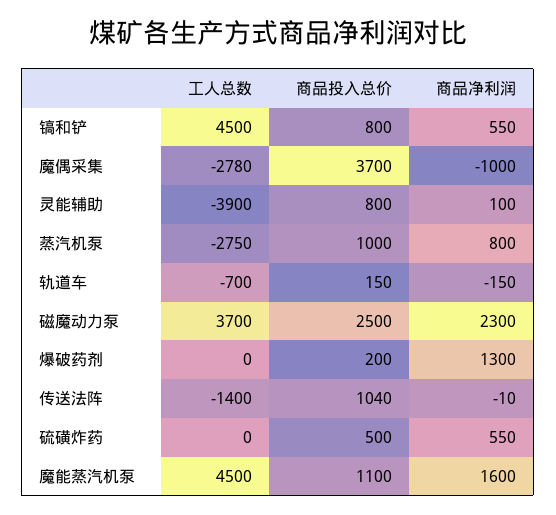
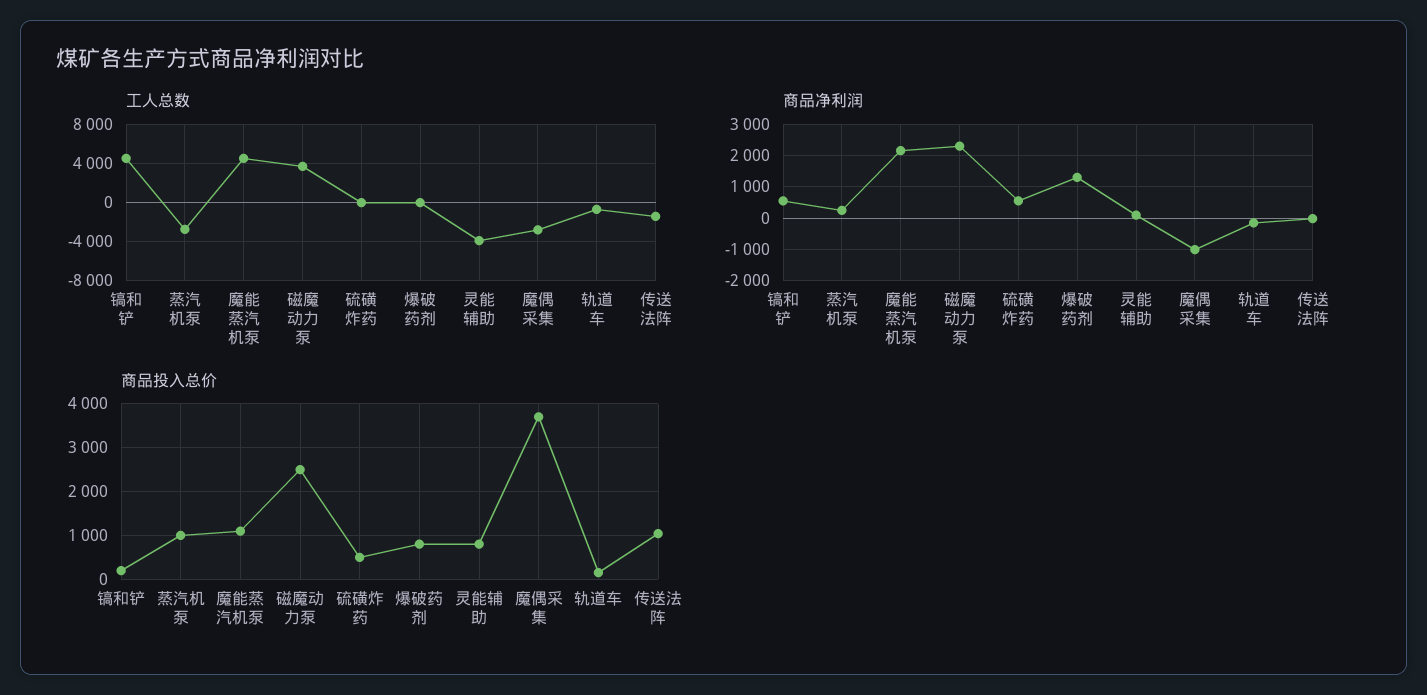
  {
    "工人总数": {
      "镐和铲": 4500,
      "魔偶采集": -2780,
      "灵能辅助": -3900,
      "蒸汽机泵": -2750,
      "轨道车": -700,
      "磁魔动力泵": 3700,
      "爆破药剂": 0,
      "传送法阵": -1400,
      "硫磺炸药": 0,
      "魔能蒸汽机泵": 4500
    },
    "商品投入总价": {
-     "镐和铲": 800,
+     "镐和铲": 200,
      "魔偶采集": 3700,
      "灵能辅助": 800,
      "蒸汽机泵": 1000,
      "轨道车": 150,
      "磁魔动力泵": 2500,
-     "爆破药剂": 200,
+     "爆破药剂": 800,
      "传送法阵": 1040,
      "硫磺炸药": 500,
      "魔能蒸汽机泵": 1100
    },
    "商品净利润": {
      "镐和铲": 550,
      "魔偶采集": -1000,
      "灵能辅助": 100,
-     "蒸汽机泵": 800,
+     "蒸汽机泵": 200,
      "轨道车": -150,
      "磁魔动力泵": 2300,
      "爆破药剂": 1300,
      "传送法阵": -10,
      "硫磺炸药": 550,
-     "魔能蒸汽机泵": 1600
+     "魔能蒸汽机泵": 2200
    }
  }

